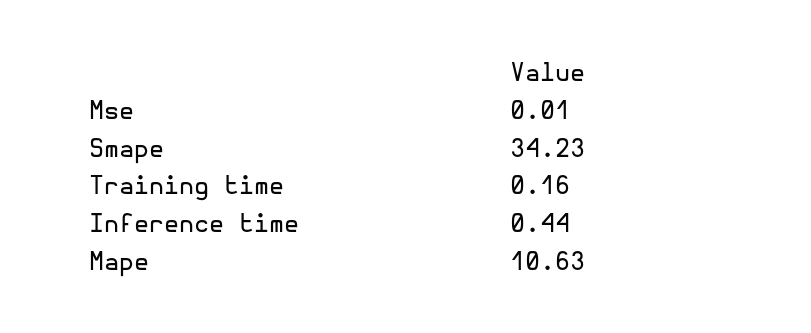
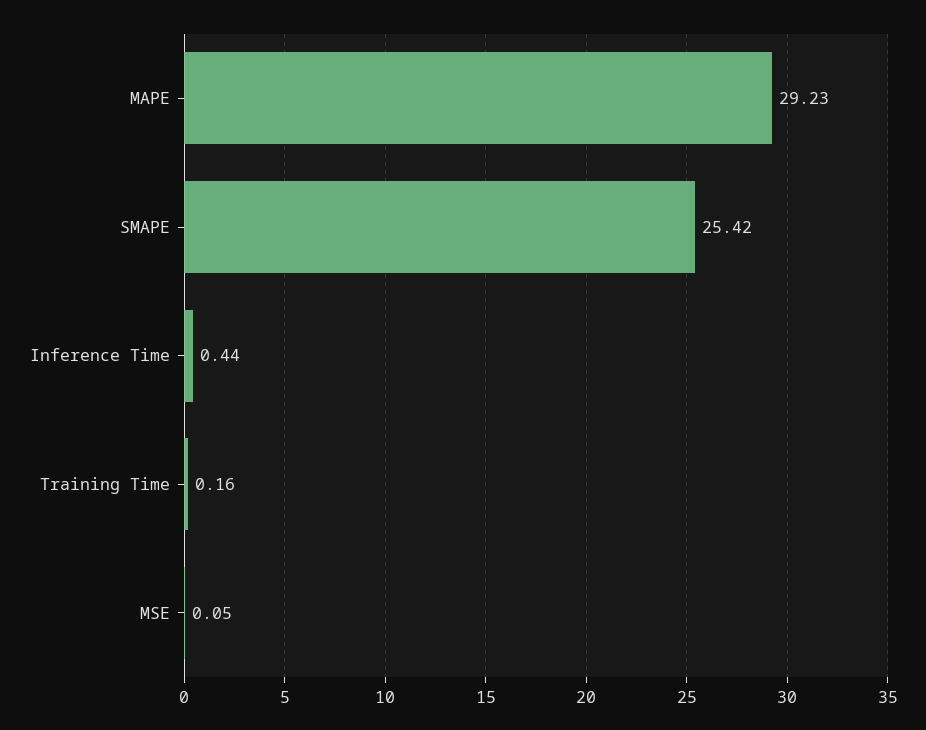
  {
-   "Mse": 0.01,
+   "Mse": 0.05,
-   "Smape": 34.23,
+   "Smape": 25.42,
    "Training time": 0.16,
    "Inference time": 0.44,
-   "Mape": 10.63
+   "Mape": 29.23
  }

